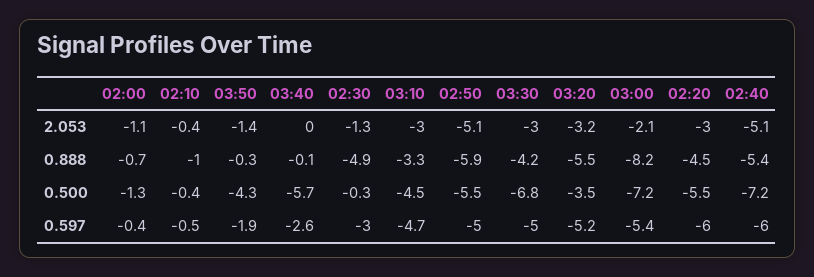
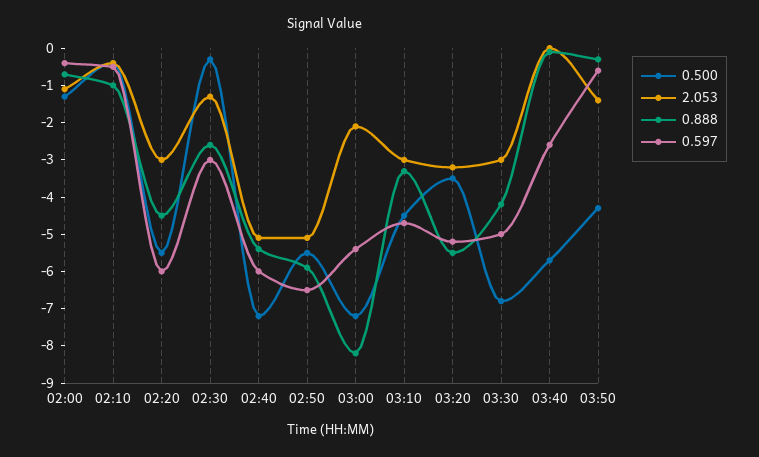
  {
    "2.053": {
      "02:00": -1.1,
      "02:10": -0.4,
      "03:50": -1.4,
      "03:40": 0,
      "02:30": -1.3,
      "03:10": -3,
      "02:50": -5.1,
      "03:30": -3,
      "03:20": -3.2,
      "03:00": -2.1,
      "02:20": -3,
      "02:40": -5.1
    },
    "0.888": {
      "02:00": -0.7,
      "02:10": -1,
      "03:50": -0.3,
      "03:40": -0.1,
-     "02:30": -4.9,
+     "02:30": -2.5,
      "03:10": -3.3,
      "02:50": -5.9,
      "03:30": -4.2,
      "03:20": -5.5,
      "03:00": -8.2,
      "02:20": -4.5,
      "02:40": -5.4
    },
    "0.500": {
      "02:00": -1.3,
      "02:10": -0.4,
      "03:50": -4.3,
      "03:40": -5.7,
      "02:30": -0.3,
      "03:10": -4.5,
      "02:50": -5.5,
      "03:30": -6.8,
      "03:20": -3.5,
      "03:00": -7.2,
      "02:20": -5.5,
      "02:40": -7.2
    },
    "0.597": {
      "02:00": -0.4,
      "02:10": -0.5,
-     "03:50": -1.9,
+     "03:50": -0.5,
      "03:40": -2.6,
      "02:30": -3,
      "03:10": -4.7,
-     "02:50": -5,
+     "02:50": -6.5,
      "03:30": -5,
      "03:20": -5.2,
      "03:00": -5.4,
      "02:20": -6,
      "02:40": -6
    }
  }

